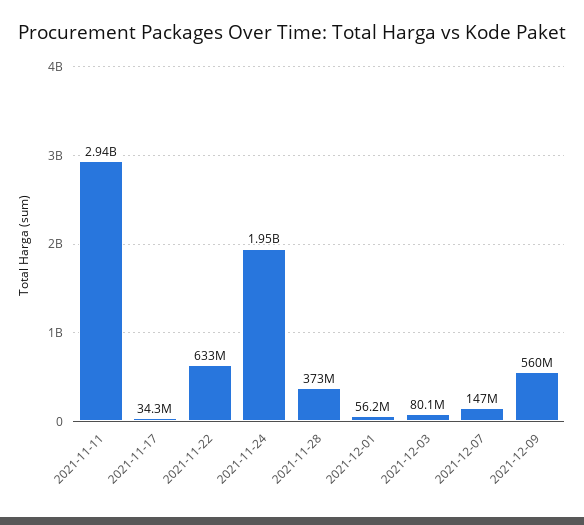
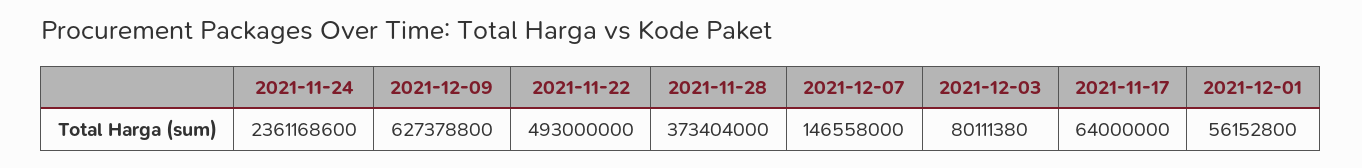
  {
-   "2021-11-11": 2940000000,
-   "2021-11-17": 34300000,
+   "2021-11-17": 64000000,
-   "2021-11-22": 633000000,
+   "2021-11-22": 493000000,
-   "2021-11-24": 1950000000,
+   "2021-11-24": 2361168600,
    "2021-11-28": 373404000,
    "2021-12-01": 56152800,
    "2021-12-03": 80111380,
    "2021-12-07": 146558000,
-   "2021-12-09": 560000000
+   "2021-12-09": 627378800
  }

